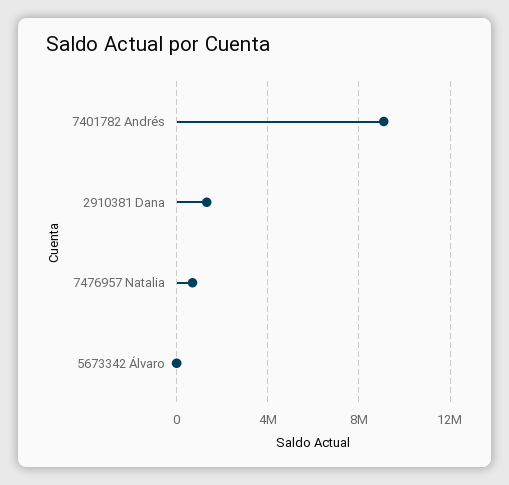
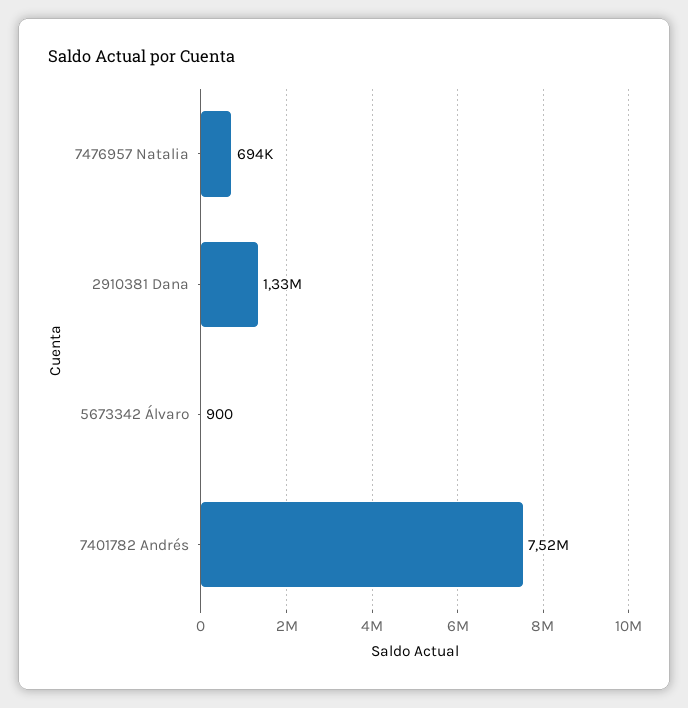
  {
-   "7401782 Andrés": 9000000,
+   "7401782 Andrés": 7520000,
    "2910381 Dana": 1330000,
    "7476957 Natalia": 694000,
    "5673342 Álvaro": 900
  }

